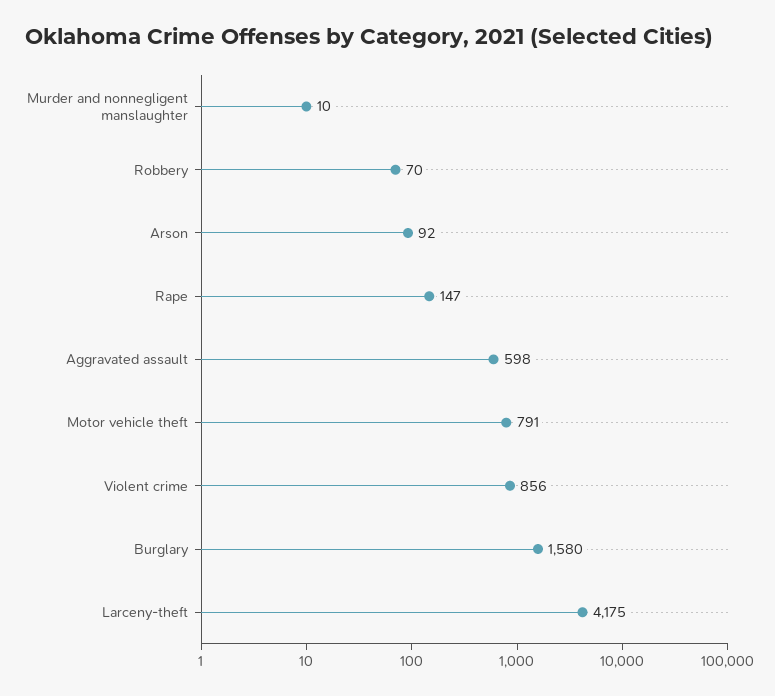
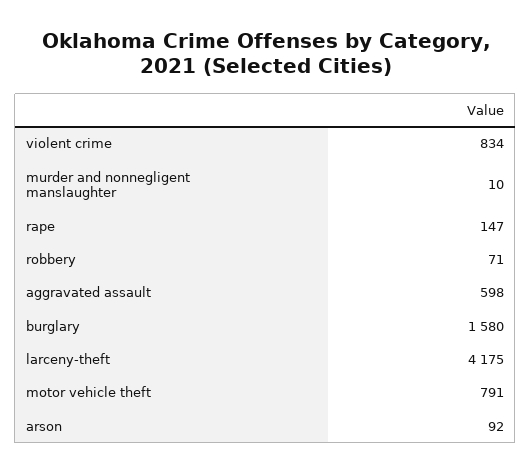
  {
    "Murder and nonnegligent manslaughter": 10,
-   "Robbery": 70,
+   "Robbery": 71,
    "Arson": 92,
    "Rape": 147,
    "Aggravated assault": 598,
    "Motor vehicle theft": 791,
-   "Violent crime": 856,
+   "Violent crime": 834,
    "Burglary": 1580,
    "Larceny-theft": 4175
  }

